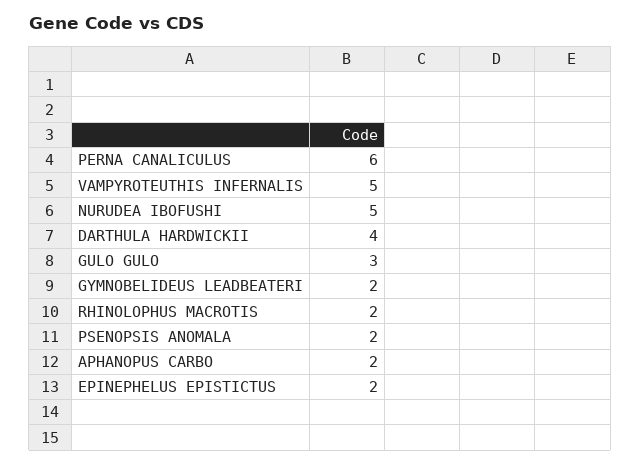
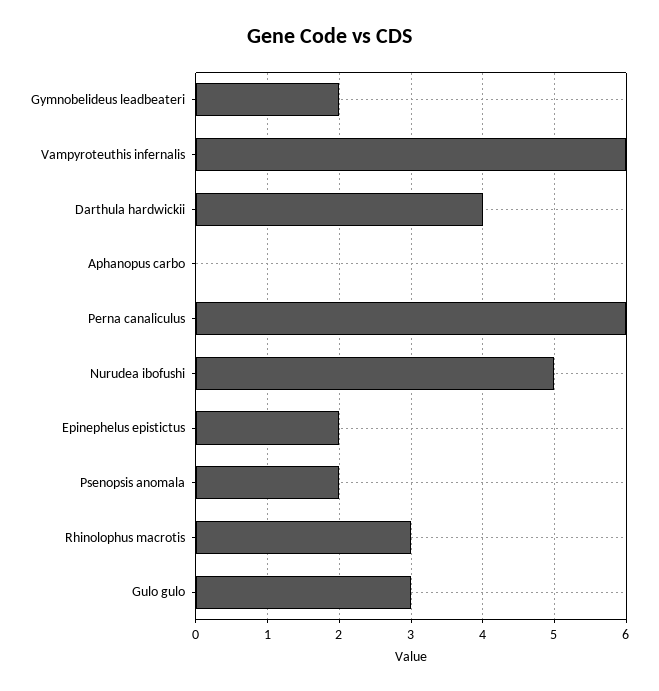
  {
    "PERNA CANALICULUS": 6,
-   "VAMPYROTEUTHIS INFERNALIS": 5,
+   "VAMPYROTEUTHIS INFERNALIS": 6,
    "NURUDEA IBOFUSHI": 5,
    "DARTHULA HARDWICKII": 4,
    "GULO GULO": 3,
    "GYMNOBELIDEUS LEADBEATERI": 2,
-   "RHINOLOPHUS MACROTIS": 2,
+   "RHINOLOPHUS MACROTIS": 3,
    "PSENOPSIS ANOMALA": 2,
-   "APHANOPUS CARBO": 2,
+   "APHANOPUS CARBO": 0,
    "EPINEPHELUS EPISTICTUS": 2
  }

